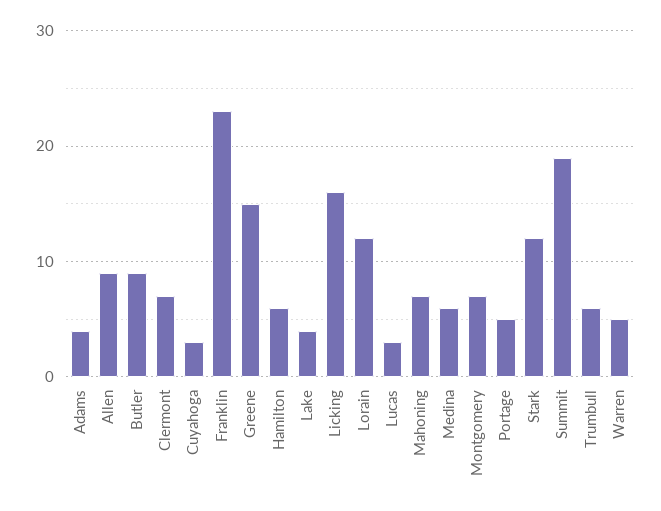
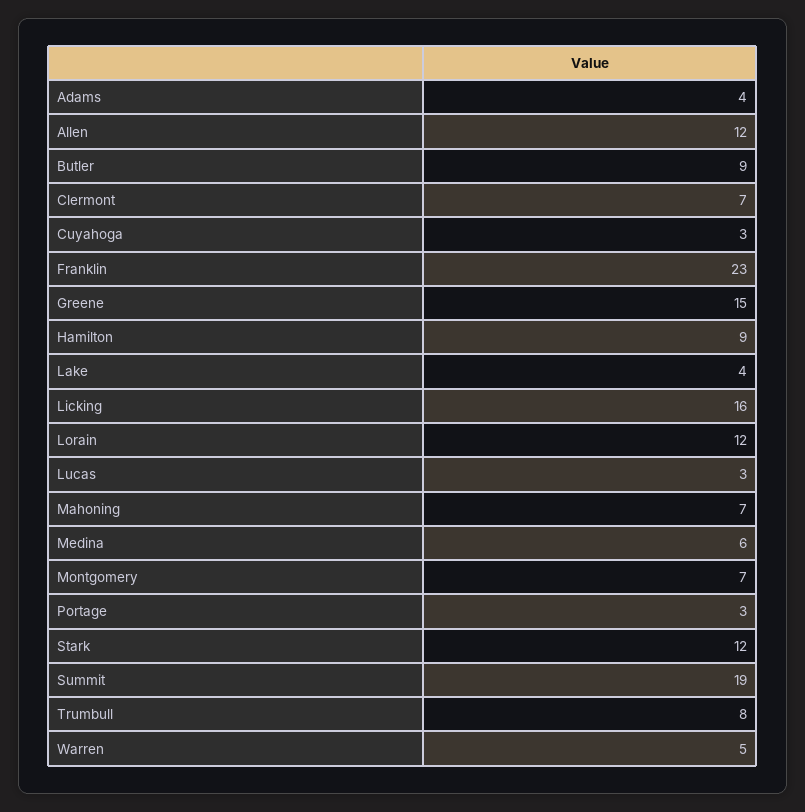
  {
    "Adams": 4,
-   "Allen": 9,
+   "Allen": 12,
    "Butler": 9,
    "Clermont": 7,
    "Cuyahoga": 3,
    "Franklin": 23,
    "Greene": 15,
-   "Hamilton": 6,
+   "Hamilton": 9,
    "Lake": 4,
    "Licking": 16,
    "Lorain": 12,
    "Lucas": 3,
    "Mahoning": 7,
    "Medina": 6,
    "Montgomery": 7,
-   "Portage": 5,
+   "Portage": 3,
    "Stark": 12,
    "Summit": 19,
-   "Trumbull": 6,
+   "Trumbull": 8,
    "Warren": 5
  }

